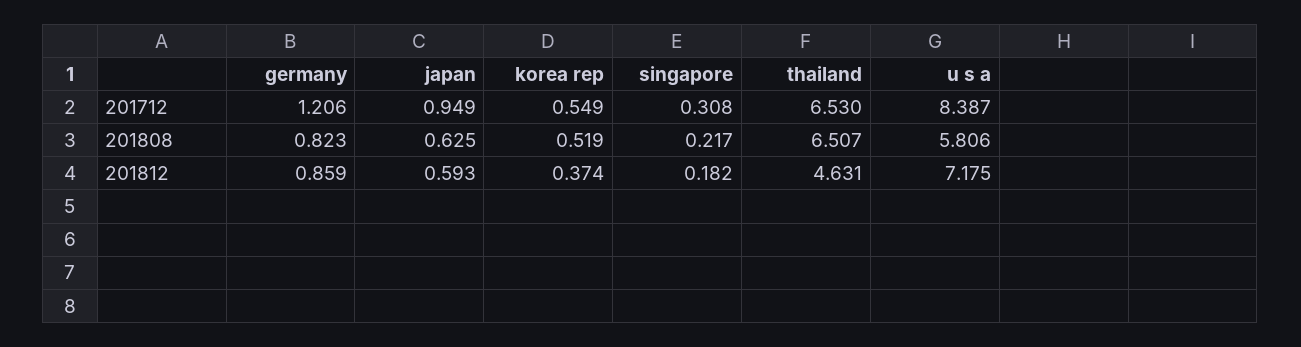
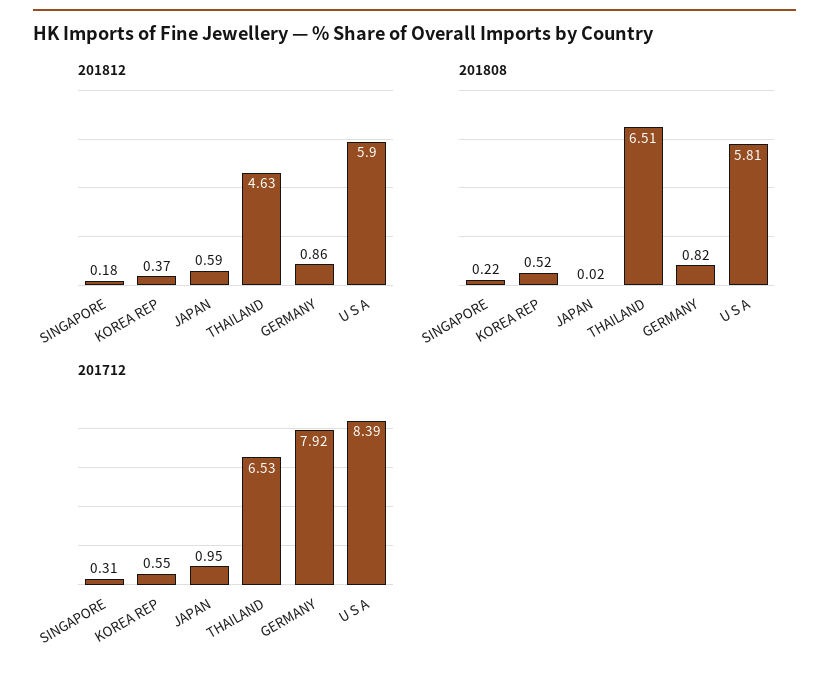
  {
    "201712": {
-     "germany": 1.206,
+     "germany": 7.92,
      "japan": 0.949,
      "korea rep": 0.549,
      "singapore": 0.308,
      "thailand": 6.53,
      "u s a": 8.387
    },
    "201808": {
      "germany": 0.823,
-     "japan": 0.625,
+     "japan": 0.02,
      "korea rep": 0.519,
      "singapore": 0.217,
      "thailand": 6.507,
      "u s a": 5.806
    },
    "201812": {
      "germany": 0.859,
      "japan": 0.593,
      "korea rep": 0.374,
      "singapore": 0.182,
      "thailand": 4.631,
-     "u s a": 7.175
+     "u s a": 5.9
    }
  }

